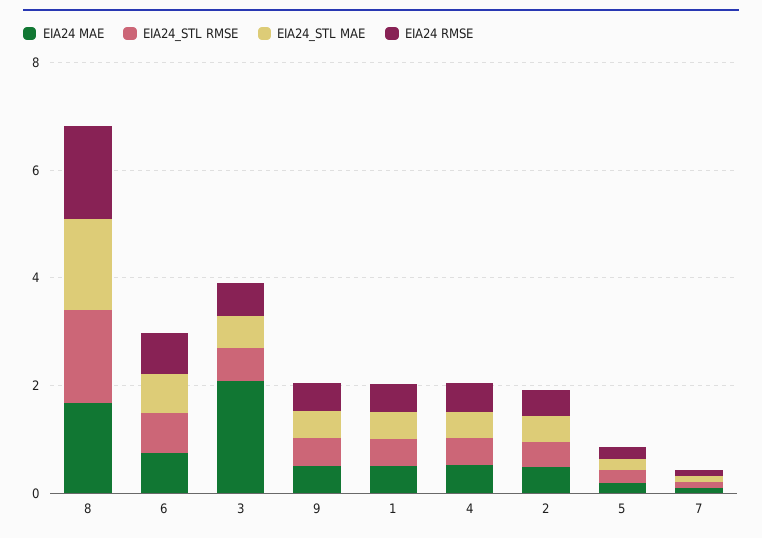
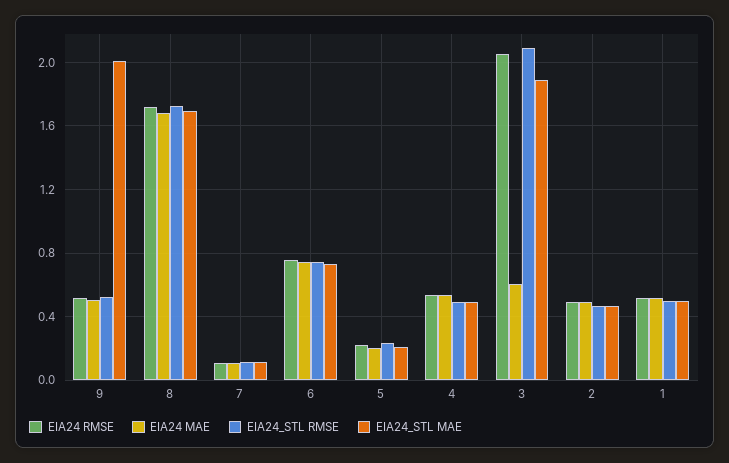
  {
    "EIA24 MAE": {
      "8": 1.7,
      "6": 0.75,
-     "3": 2,
+     "3": 0.6,
      "9": 0.5,
      "1": 0.5,
      "4": 0.55,
      "2": 0.5,
      "5": 0.2,
      "7": 0.1
    },
    "EIA24_STL RMSE": {
      "8": 1.75,
      "6": 0.75,
-     "3": 0.5,
+     "3": 2.1,
      "9": 0.5,
      "1": 0.5,
      "4": 0.5,
      "2": 0.45,
      "5": 0.25,
      "7": 0.1
    },
    "EIA24_STL MAE": {
      "8": 1.7,
      "6": 0.75,
-     "3": 0.5,
+     "3": 1.9,
-     "9": 0.5,
+     "9": 2,
      "1": 0.5,
      "4": 0.5,
      "2": 0.45,
      "5": 0.2,
      "7": 0.1
    },
    "EIA24 RMSE": {
      "8": 1.7,
      "6": 0.75,
-     "3": 0.5,
+     "3": 2.05,
      "9": 0.5,
      "1": 0.5,
      "4": 0.55,
      "2": 0.5,
      "5": 0.2,
      "7": 0.1
    }
  }

